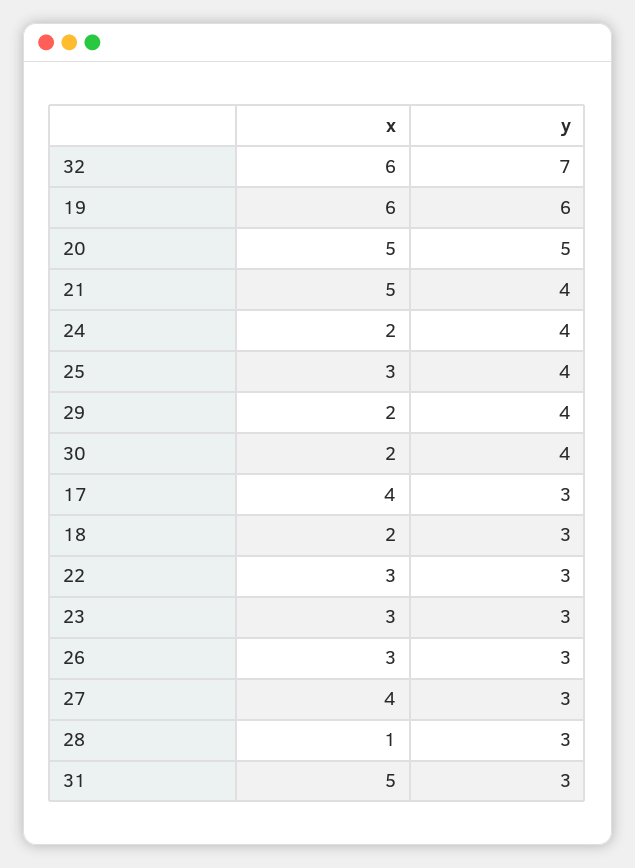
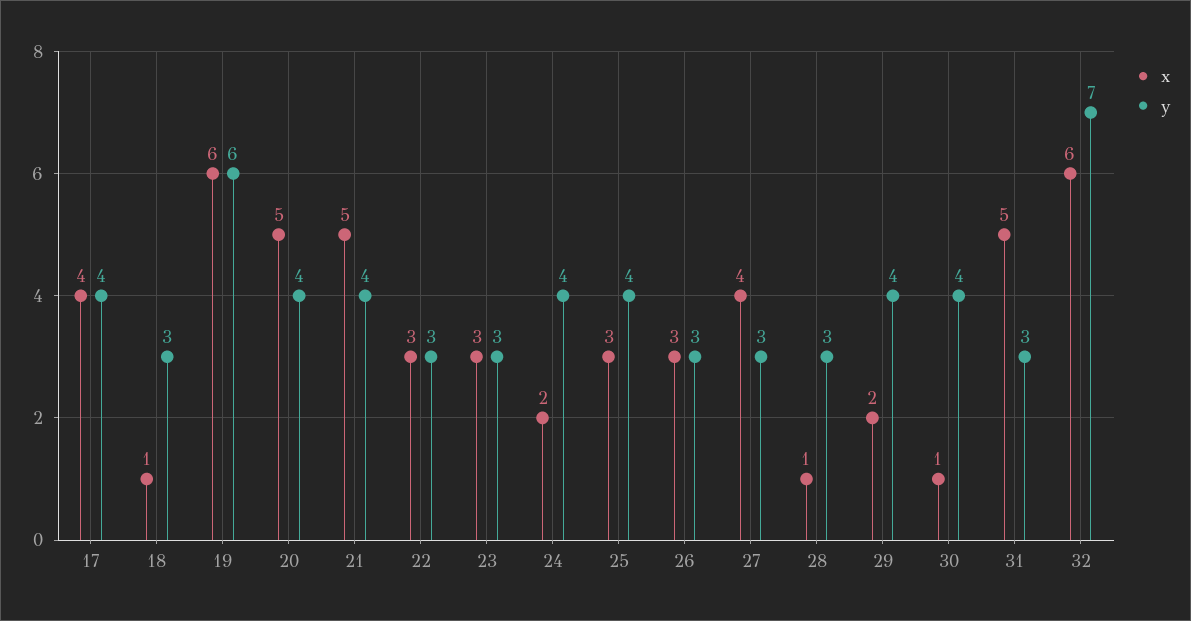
  {
    "x": {
      "32": 6,
      "19": 6,
      "20": 5,
      "21": 5,
      "24": 2,
      "25": 3,
      "29": 2,
-     "30": 2,
+     "30": 1,
      "17": 4,
-     "18": 2,
+     "18": 1,
      "22": 3,
      "23": 3,
      "26": 3,
      "27": 4,
      "28": 1,
      "31": 5
    },
    "y": {
      "32": 7,
      "19": 6,
-     "20": 5,
+     "20": 4,
      "21": 4,
      "24": 4,
      "25": 4,
      "29": 4,
      "30": 4,
-     "17": 3,
+     "17": 4,
      "18": 3,
      "22": 3,
      "23": 3,
      "26": 3,
      "27": 3,
      "28": 3,
      "31": 3
    }
  }

